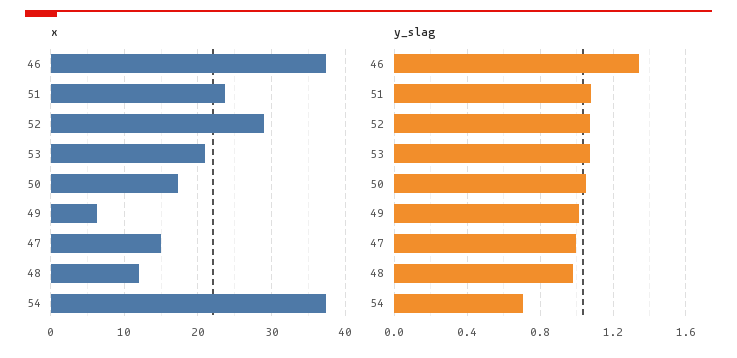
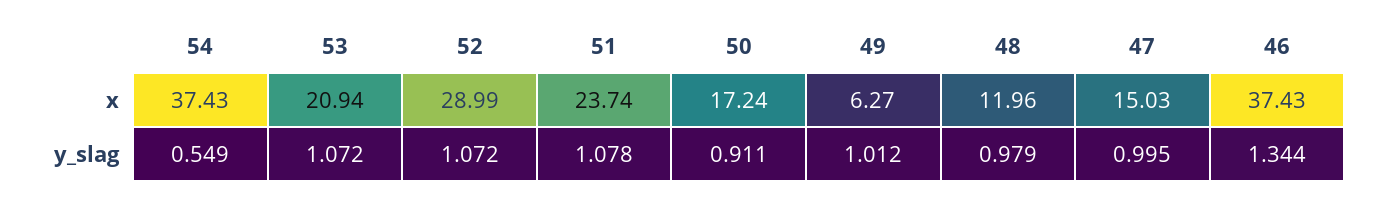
  {
    "x": {
      "46": 37.43,
      "51": 23.74,
      "52": 28.99,
      "53": 20.94,
      "50": 17.24,
      "49": 6.27,
      "47": 15.03,
      "48": 11.96,
      "54": 37.43
    },
    "y_slag": {
      "46": 1.344,
      "51": 1.078,
      "52": 1.072,
      "53": 1.072,
-     "50": 1.05,
+     "50": 0.911,
      "49": 1.012,
      "47": 0.995,
      "48": 0.979,
-     "54": 0.7
+     "54": 0.549
    }
  }

